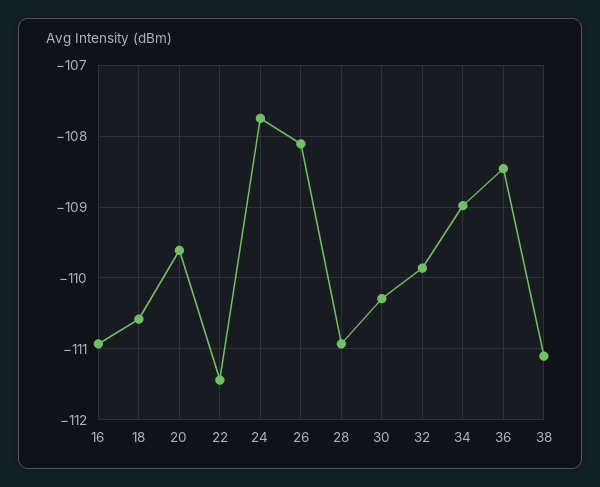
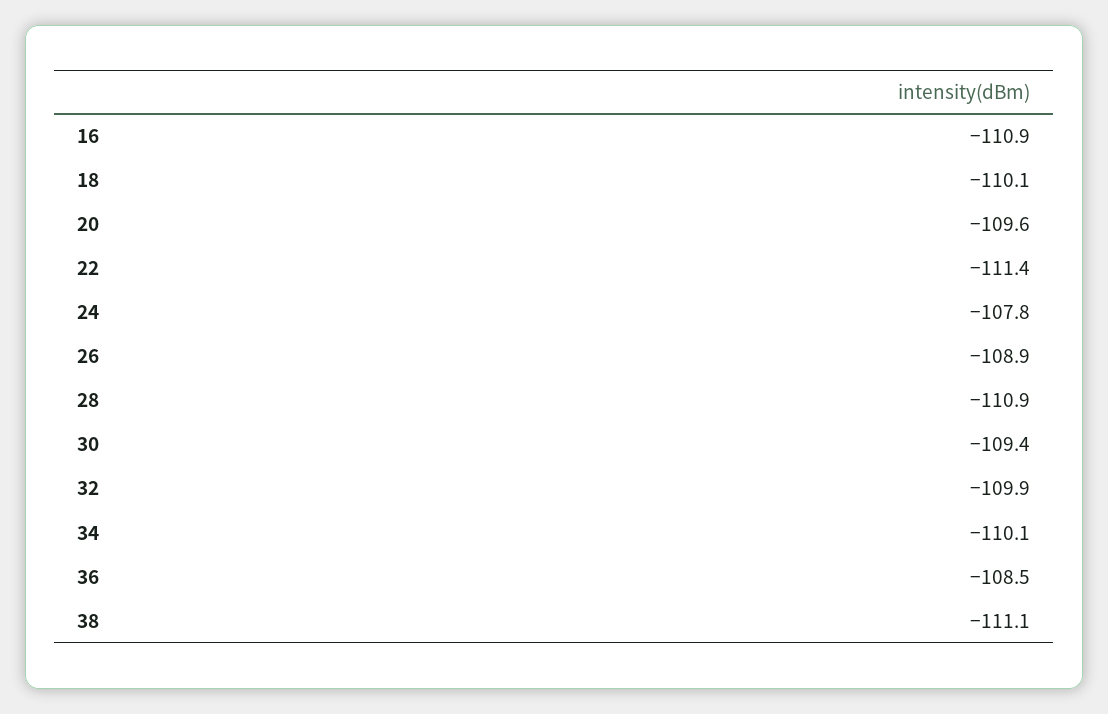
  {
    "16": -110.9,
-   "18": -110.6,
+   "18": -110.1,
    "20": -109.6,
    "22": -111.4,
    "24": -107.8,
-   "26": -108.1,
+   "26": -108.9,
    "28": -110.9,
-   "30": -110.3,
+   "30": -109.4,
    "32": -109.9,
-   "34": -109,
+   "34": -110.1,
    "36": -108.5,
    "38": -111.1
  }

